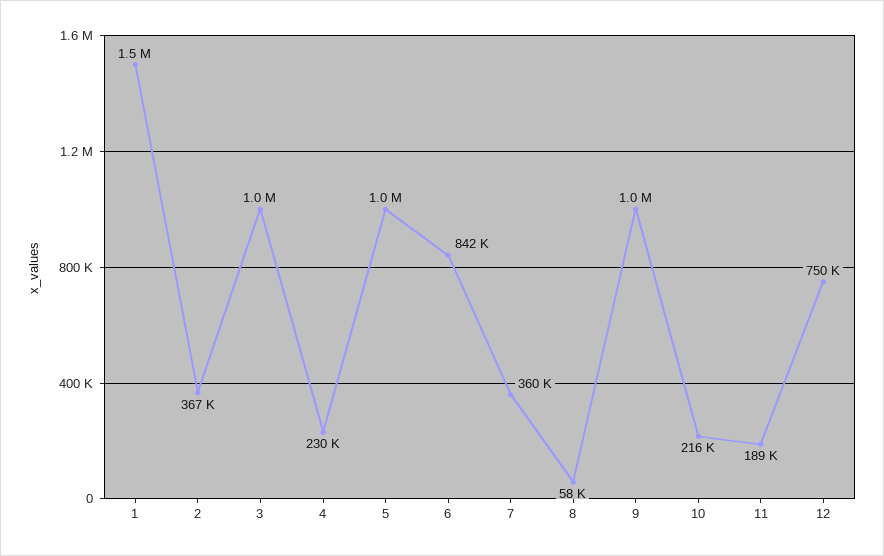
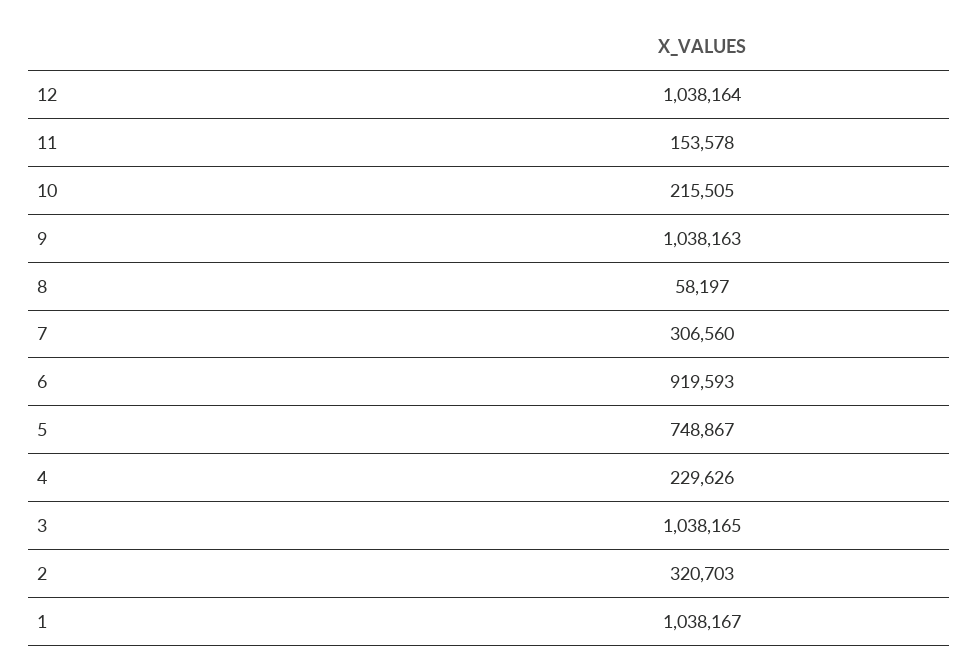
  {
-   "1": 1500000,
+   "1": 1038167,
-   "2": 367000,
+   "2": 320703,
    "3": 1038165,
    "4": 229626,
-   "5": 1000000,
+   "5": 748867,
-   "6": 842000,
+   "6": 919593,
-   "7": 360000,
+   "7": 306560,
    "8": 58197,
    "9": 1038163,
    "10": 215505,
-   "11": 189000,
+   "11": 153578,
-   "12": 750000
+   "12": 1038164
  }

